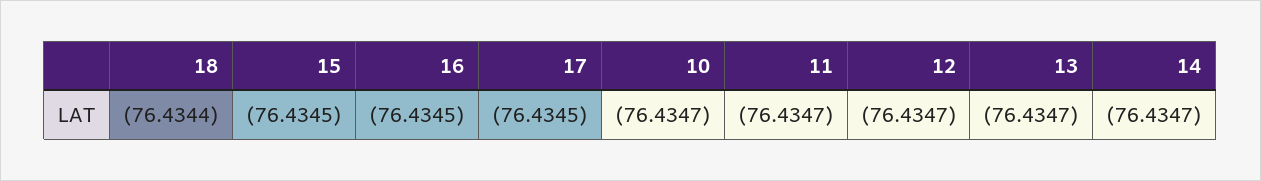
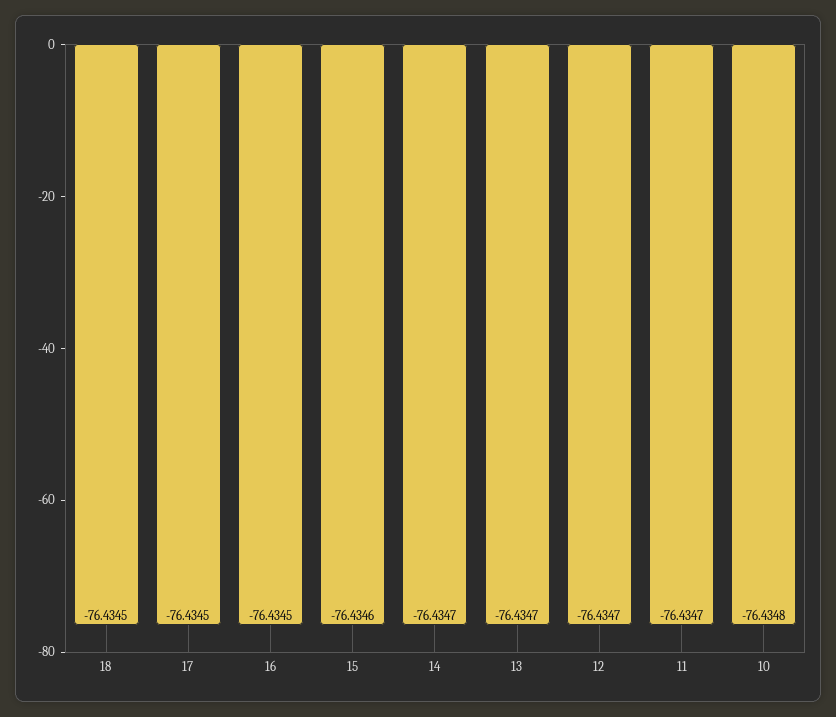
  {
-   "18": -76.4344,
+   "18": -76.4345,
-   "15": -76.4345,
+   "15": -76.4346,
    "16": -76.4345,
    "17": -76.4345,
-   "10": -76.4347,
+   "10": -76.4348,
    "11": -76.4347,
    "12": -76.4347,
    "13": -76.4347,
    "14": -76.4347
  }

